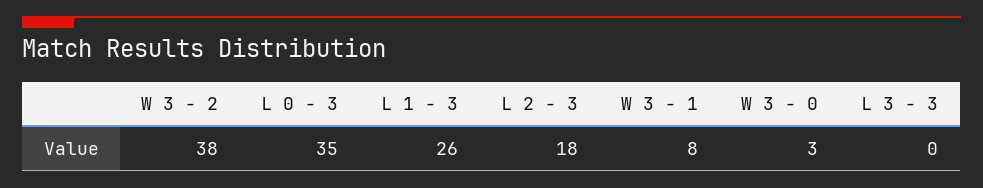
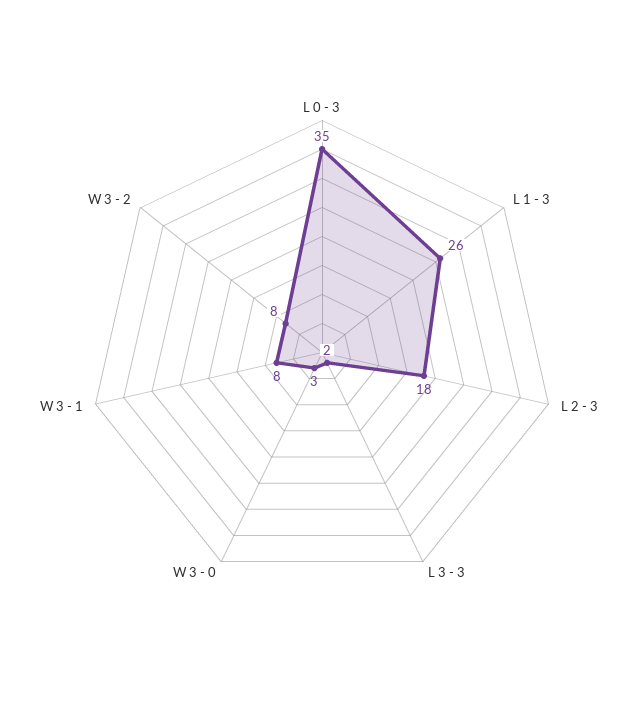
  {
-   "W 3 - 2": 38,
+   "W 3 - 2": 8,
    "L 0 - 3": 35,
    "L 1 - 3": 26,
    "L 2 - 3": 18,
    "W 3 - 1": 8,
    "W 3 - 0": 3,
-   "L 3 - 3": 0
+   "L 3 - 3": 2
  }

